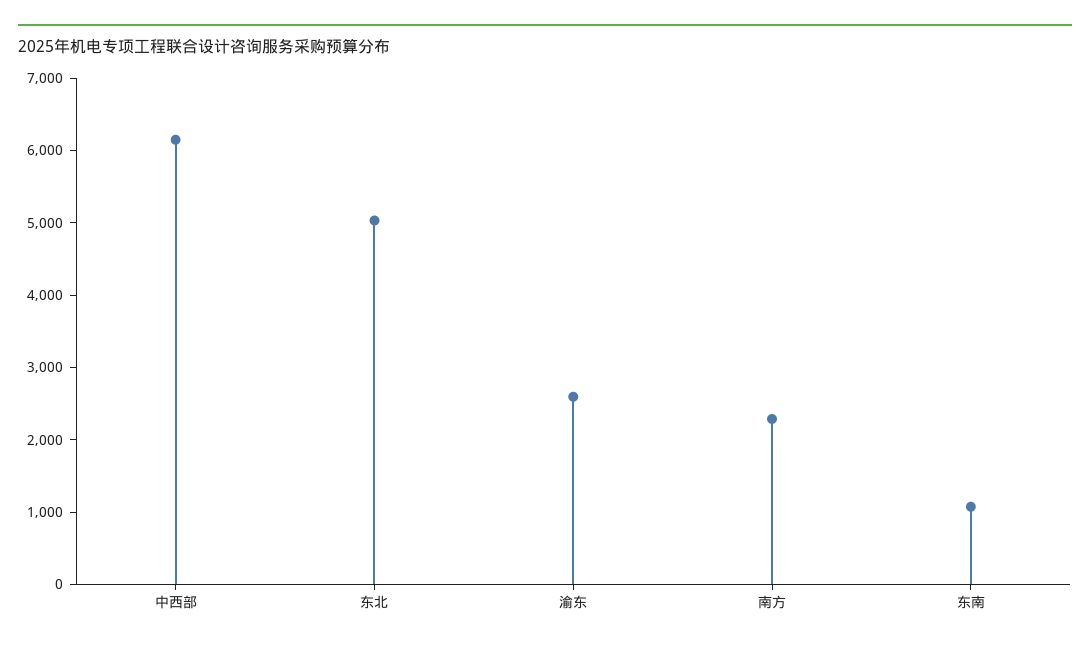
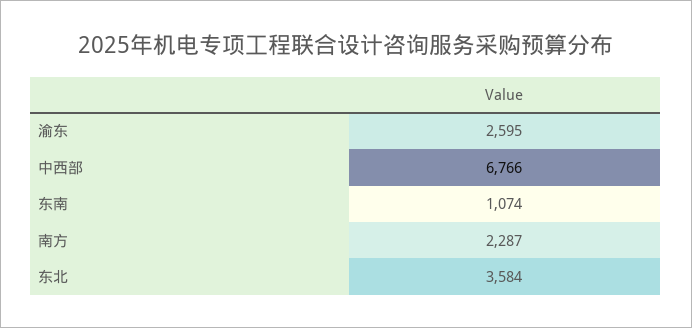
  {
-   "中西部": 6200,
+   "中西部": 6766,
-   "东北": 5000,
+   "东北": 3584,
    "渝东": 2595,
    "南方": 2287,
    "东南": 1074
  }

